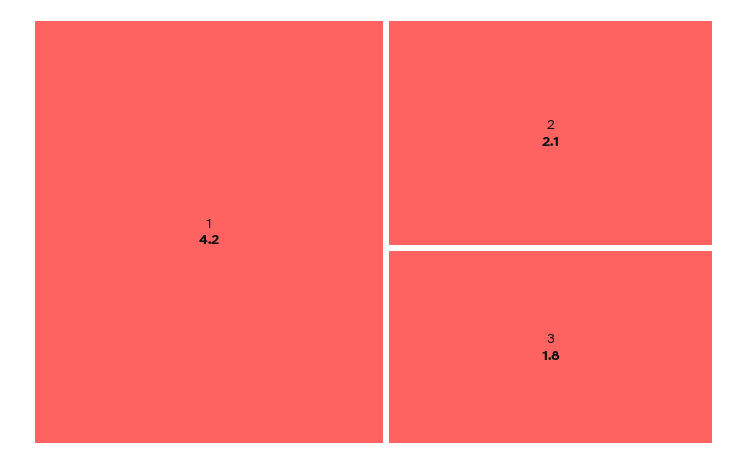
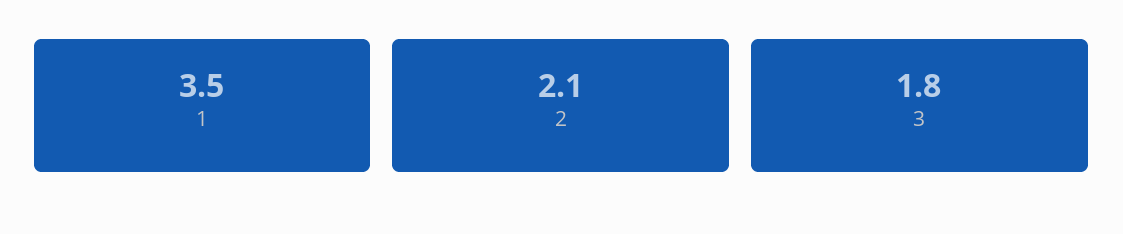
  {
-   "1": 4.2,
+   "1": 3.5,
    "2": 2.1,
    "3": 1.8
  }

